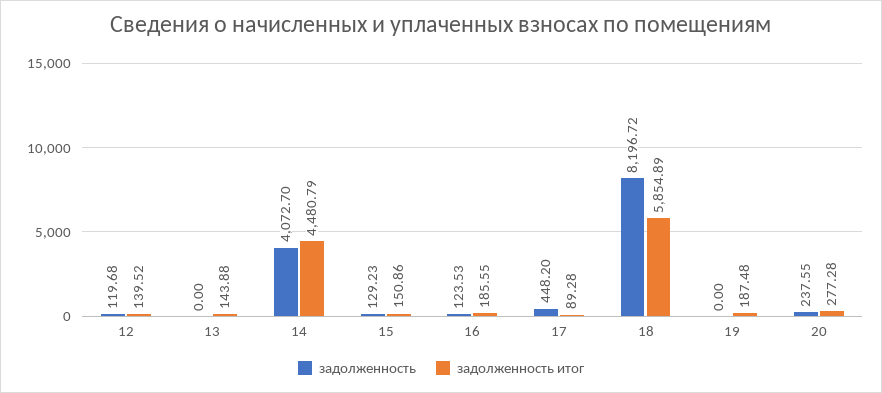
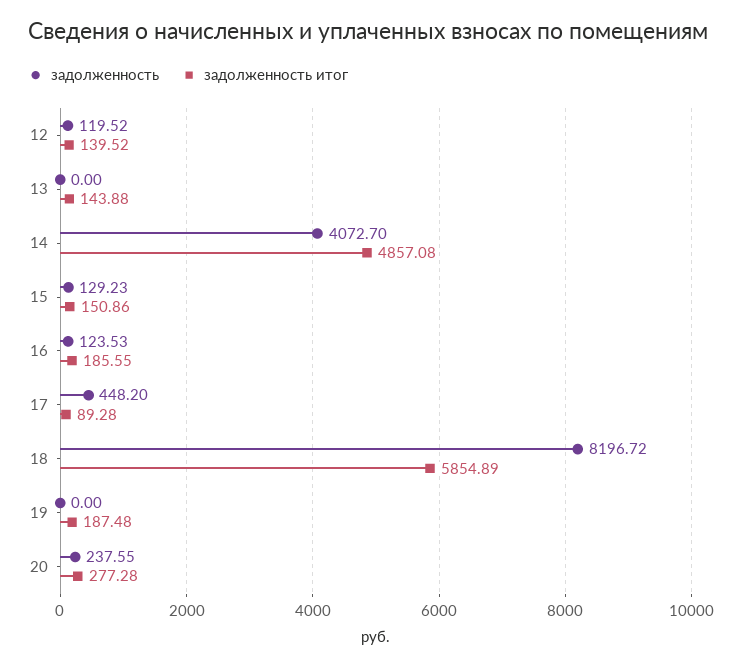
  {
    "задолженность": {
-     "12": 119.68,
+     "12": 119.52,
      "13": 0,
      "14": 4072.7,
      "15": 129.23,
      "16": 123.53,
      "17": 448.2,
      "18": 8196.72,
      "19": 0,
      "20": 237.55
    },
    "задолженность итог": {
      "12": 139.52,
      "13": 143.88,
-     "14": 4480.79,
+     "14": 4857.08,
      "15": 150.86,
      "16": 185.55,
      "17": 89.28,
      "18": 5854.89,
      "19": 187.48,
      "20": 277.28
    }
  }

